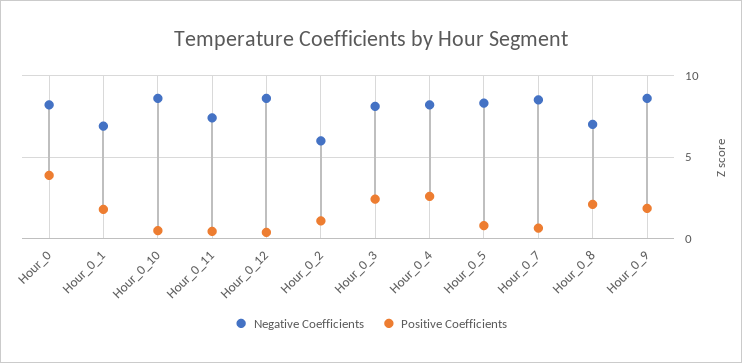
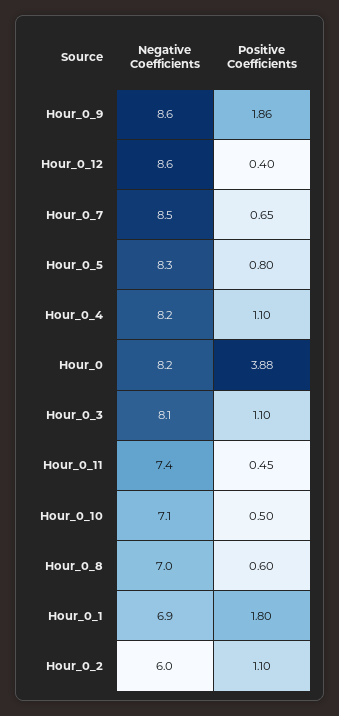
  {
    "Negative Coefficients": {
      "Hour_0": 8.2,
      "Hour_0_1": 6.9,
-     "Hour_0_10": 8.5,
+     "Hour_0_10": 7.1,
      "Hour_0_11": 7.4,
      "Hour_0_12": 8.6,
      "Hour_0_2": 6,
      "Hour_0_3": 8.1,
      "Hour_0_4": 8.2,
      "Hour_0_5": 8.3,
      "Hour_0_7": 8.5,
      "Hour_0_8": 7,
      "Hour_0_9": 8.6
    },
    "Positive Coefficients": {
      "Hour_0": 3.88,
      "Hour_0_1": 1.8,
      "Hour_0_10": 0.5,
      "Hour_0_11": 0.45,
      "Hour_0_12": 0.4,
      "Hour_0_2": 1.1,
-     "Hour_0_3": 2.5,
+     "Hour_0_3": 1.1,
-     "Hour_0_4": 2.5,
+     "Hour_0_4": 1.1,
      "Hour_0_5": 0.8,
      "Hour_0_7": 0.65,
-     "Hour_0_8": 2,
+     "Hour_0_8": 0.6,
      "Hour_0_9": 1.86
    }
  }

